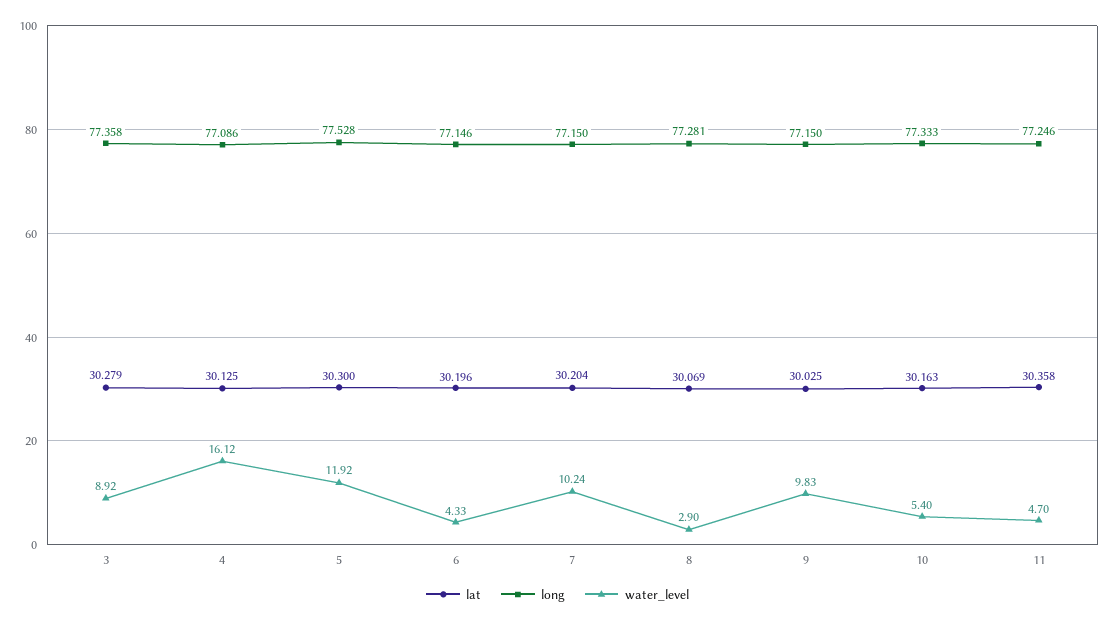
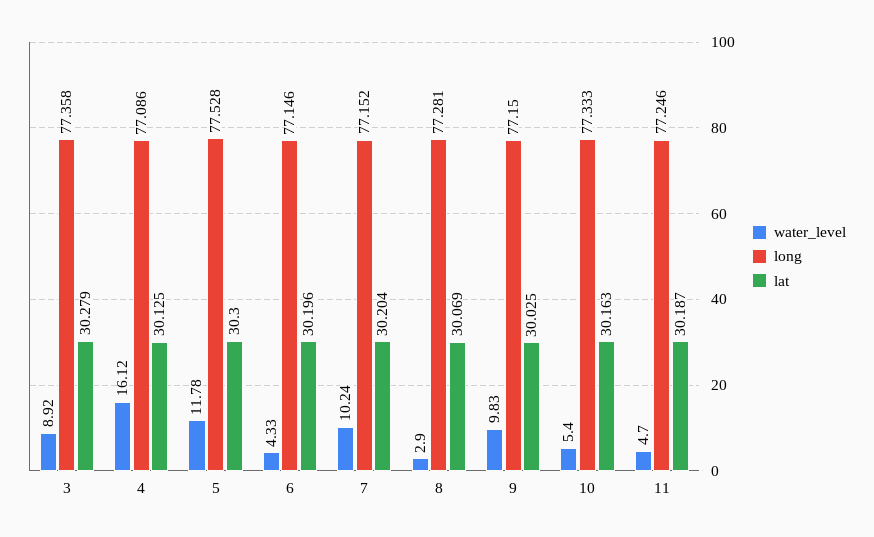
  {
    "lat": {
      "3": 30.279,
      "4": 30.125,
      "5": 30.3,
      "6": 30.196,
      "7": 30.204,
      "8": 30.069,
      "9": 30.025,
      "10": 30.163,
-     "11": 30.358
+     "11": 30.187
    },
    "long": {
      "3": 77.358,
      "4": 77.086,
      "5": 77.528,
      "6": 77.146,
-     "7": 77.15,
+     "7": 77.152,
      "8": 77.281,
      "9": 77.15,
      "10": 77.333,
      "11": 77.246
    },
    "water_level": {
      "3": 8.92,
      "4": 16.12,
-     "5": 11.92,
+     "5": 11.78,
      "6": 4.33,
      "7": 10.24,
      "8": 2.9,
      "9": 9.83,
      "10": 5.4,
      "11": 4.7
    }
  }

